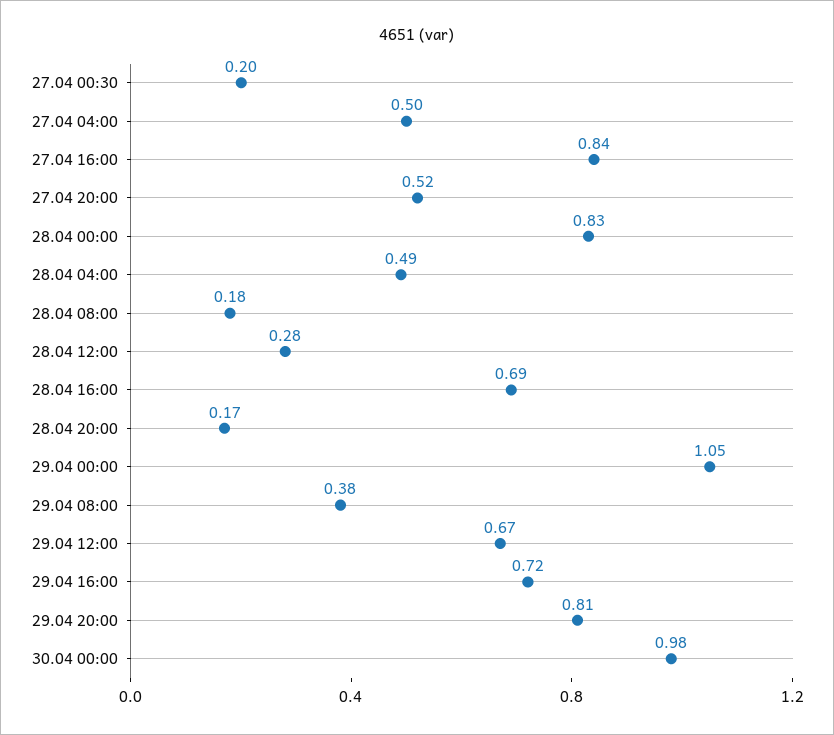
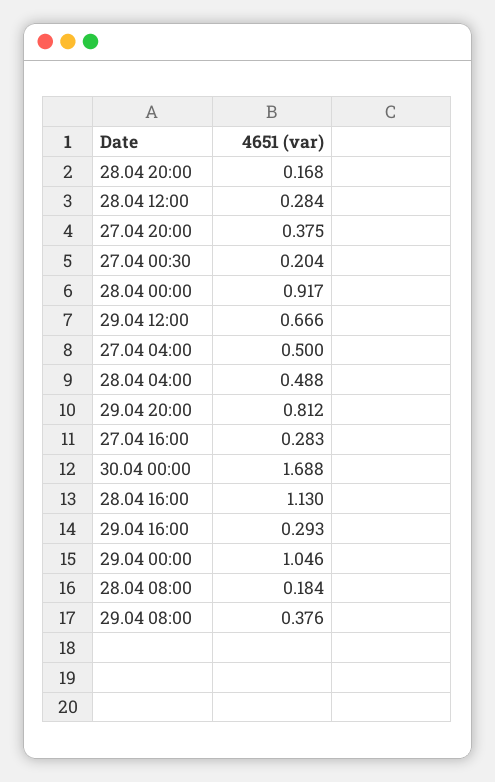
  {
    "27.04 00:30": 0.204,
    "27.04 04:00": 0.5,
-   "27.04 16:00": 0.84,
+   "27.04 16:00": 0.283,
-   "27.04 20:00": 0.52,
+   "27.04 20:00": 0.375,
-   "28.04 00:00": 0.83,
+   "28.04 00:00": 0.917,
    "28.04 04:00": 0.488,
    "28.04 08:00": 0.184,
    "28.04 12:00": 0.284,
-   "28.04 16:00": 0.69,
+   "28.04 16:00": 1.13,
    "28.04 20:00": 0.168,
    "29.04 00:00": 1.046,
    "29.04 08:00": 0.376,
    "29.04 12:00": 0.666,
-   "29.04 16:00": 0.72,
+   "29.04 16:00": 0.293,
    "29.04 20:00": 0.812,
-   "30.04 00:00": 0.98
+   "30.04 00:00": 1.688
  }

